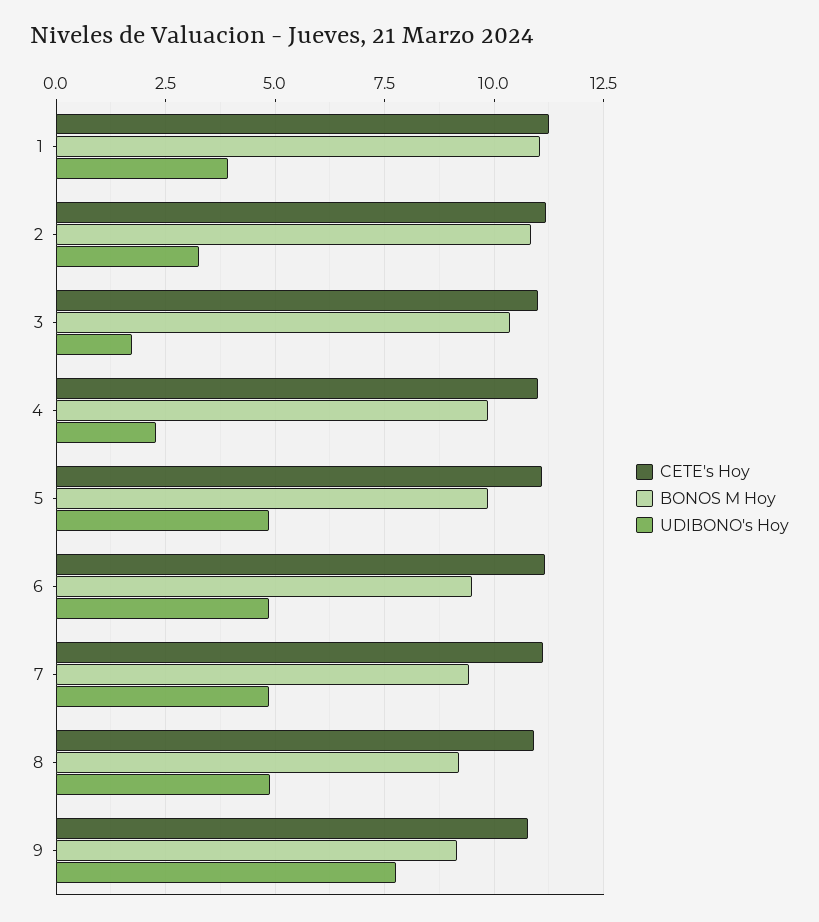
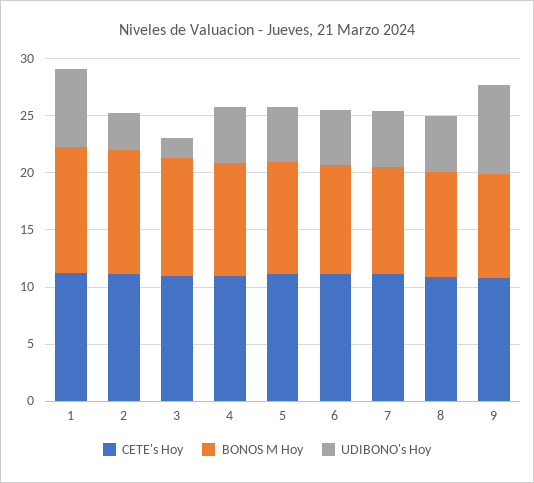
  {
    "CETE's Hoy": {
      "1": 11.25,
      "2": 11.25,
      "3": 11,
      "4": 11,
      "5": 11,
      "6": 11.25,
      "7": 11,
      "8": 11,
      "9": 10.75
    },
    "BONOS M Hoy": {
      "1": 11,
      "2": 10.75,
      "3": 10.25,
      "4": 9.75,
      "5": 9.75,
      "6": 9.5,
      "7": 9.5,
      "8": 9.25,
      "9": 9.25
    },
    "UDIBONO's Hoy": {
-     "1": 4,
+     "1": 7,
      "2": 3.25,
      "3": 1.75,
-     "4": 2.25,
+     "4": 5,
      "5": 4.75,
      "6": 4.75,
      "7": 4.75,
      "8": 5,
      "9": 7.75
    }
  }

